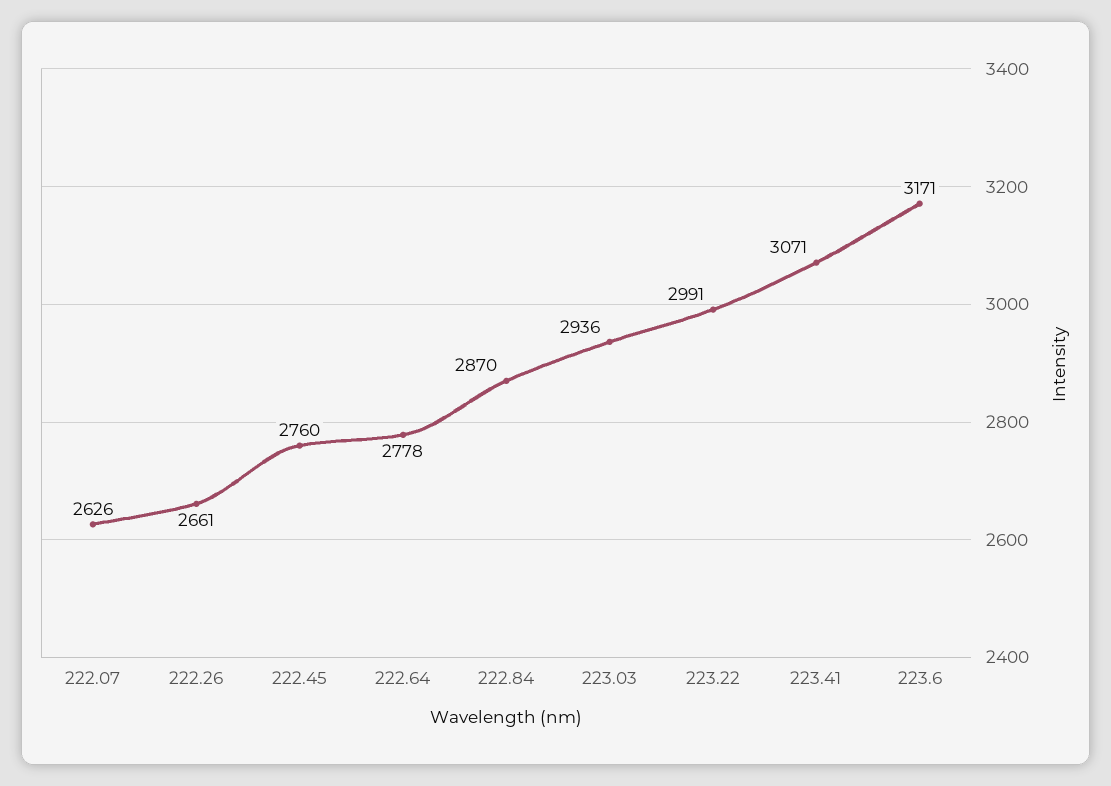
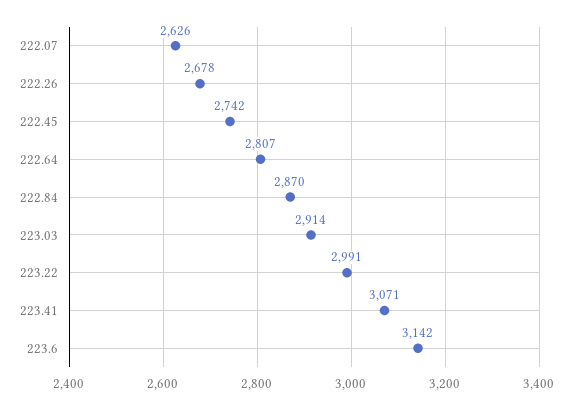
  {
    "222.07": 2626,
-   "222.26": 2661,
+   "222.26": 2678,
-   "222.45": 2760,
+   "222.45": 2742,
-   "222.64": 2778,
+   "222.64": 2807,
    "222.84": 2870,
-   "223.03": 2936,
+   "223.03": 2914,
    "223.22": 2991,
    "223.41": 3071,
-   "223.6": 3171
+   "223.6": 3142
  }

